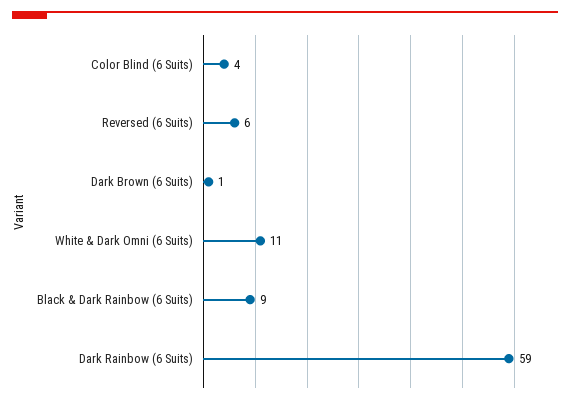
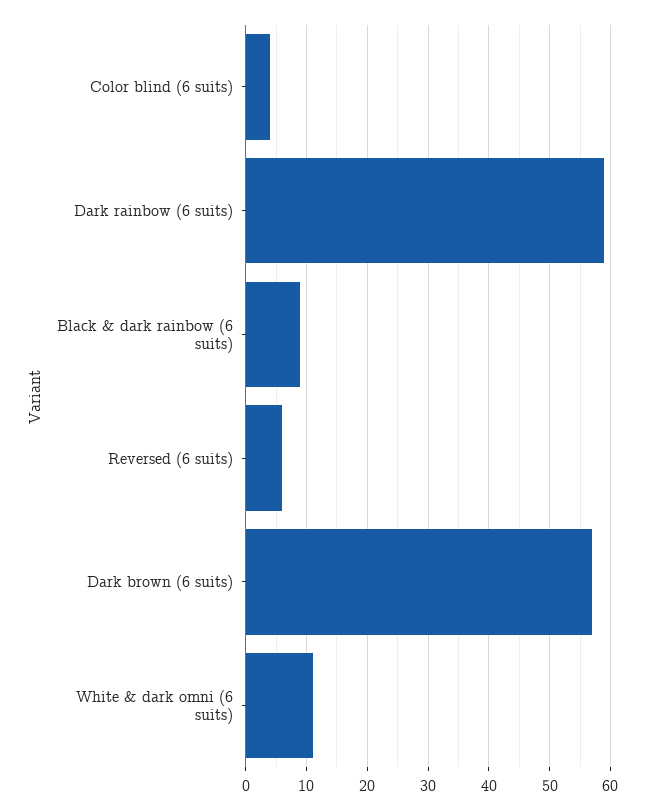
  {
    "Color Blind (6 Suits)": 4,
    "Reversed (6 Suits)": 6,
-   "Dark Brown (6 Suits)": 1,
+   "Dark Brown (6 Suits)": 57,
    "White & Dark Omni (6 Suits)": 11,
    "Black & Dark Rainbow (6 Suits)": 9,
    "Dark Rainbow (6 Suits)": 59
  }

